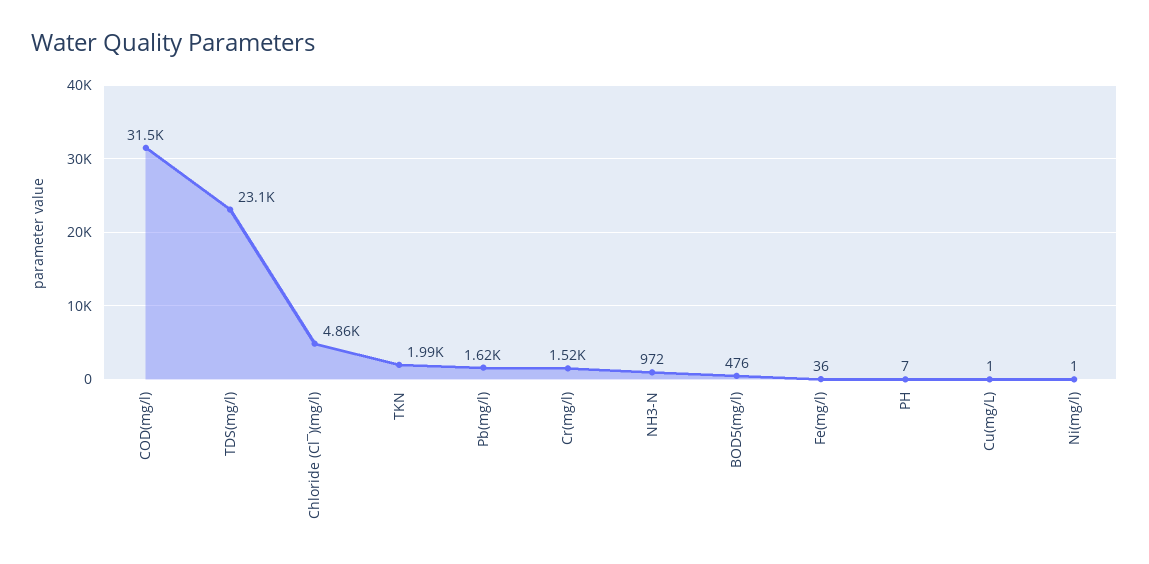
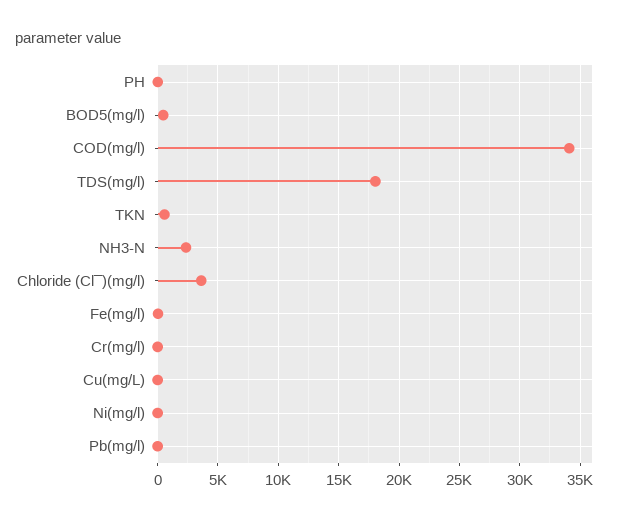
  {
-   "COD(mg/l)": 31500,
+   "COD(mg/l)": 34000,
-   "TDS(mg/l)": 23100,
+   "TDS(mg/l)": 18000,
-   "Chloride (Cl¯)(mg/l)": 4860,
+   "Chloride (Cl¯)(mg/l)": 3500,
-   "TKN": 1990,
+   "TKN": 500,
-   "Pb(mg/l)": 1620,
+   "Pb(mg/l)": 0,
-   "Cr(mg/l)": 1520,
+   "Cr(mg/l)": 0,
-   "NH3-N": 972,
+   "NH3-N": 2500,
    "BOD5(mg/l)": 476,
    "Fe(mg/l)": 36,
    "PH": 7,
    "Cu(mg/L)": 1,
    "Ni(mg/l)": 1
  }

